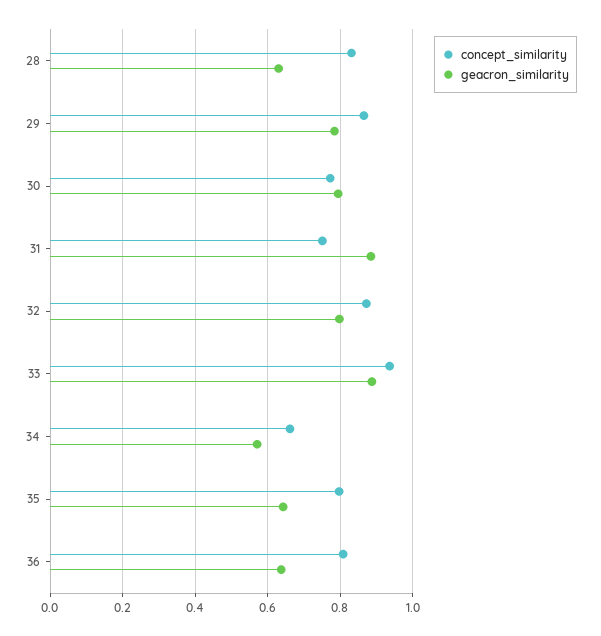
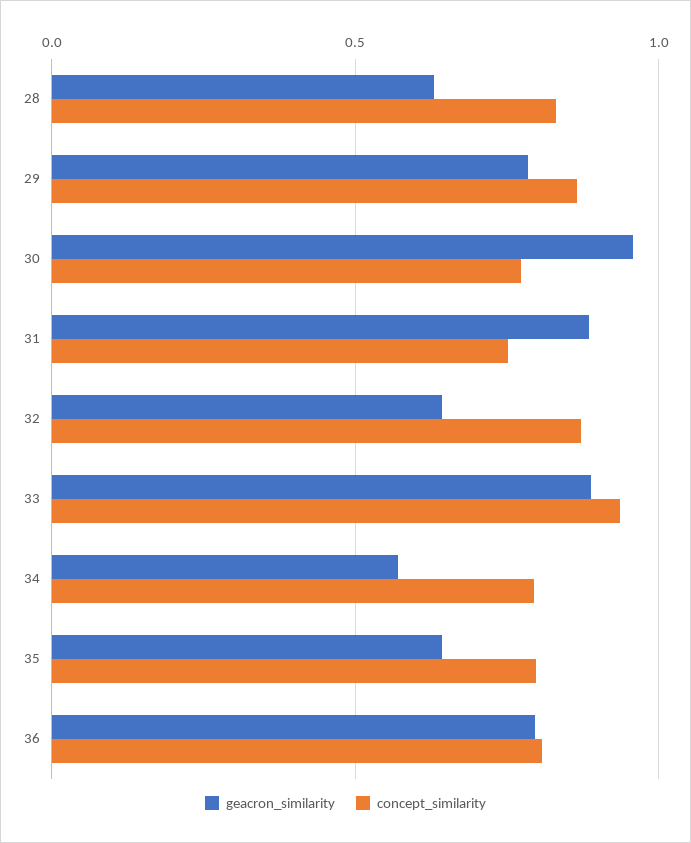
  {
    "concept_similarity": {
      "28": 0.84,
      "29": 0.86,
      "30": 0.78,
      "31": 0.76,
      "32": 0.88,
      "33": 0.94,
-     "34": 0.66,
+     "34": 0.8,
      "35": 0.8,
      "36": 0.8
    },
    "geacron_similarity": {
      "28": 0.64,
      "29": 0.78,
-     "30": 0.8,
+     "30": 0.95,
      "31": 0.88,
-     "32": 0.8,
+     "32": 0.65,
      "33": 0.88,
      "34": 0.58,
      "35": 0.64,
-     "36": 0.64
+     "36": 0.8
    }
  }

